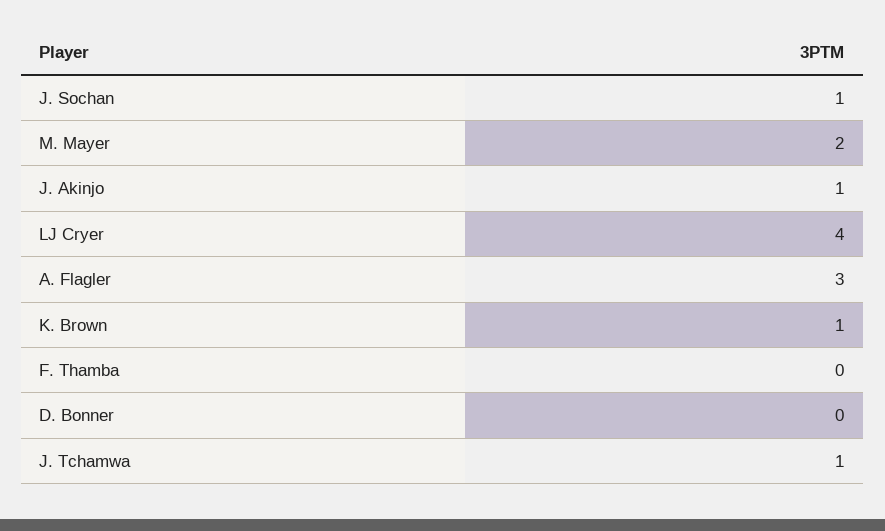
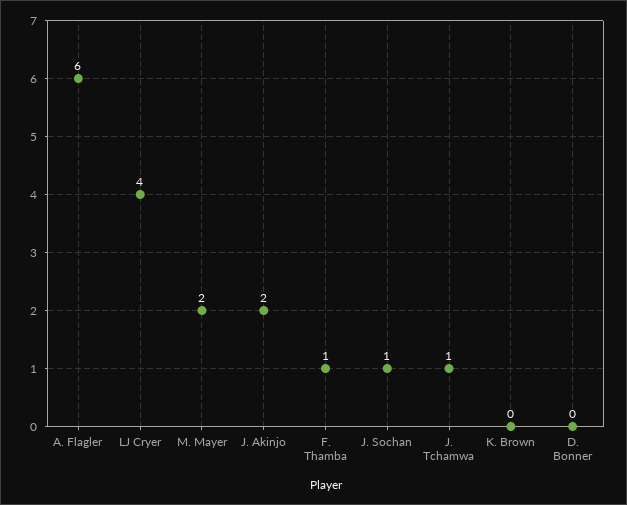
  {
    "J. Sochan": 1,
    "M. Mayer": 2,
-   "J. Akinjo": 1,
+   "J. Akinjo": 2,
    "LJ Cryer": 4,
-   "A. Flagler": 3,
+   "A. Flagler": 6,
-   "K. Brown": 1,
+   "K. Brown": 0,
-   "F. Thamba": 0,
+   "F. Thamba": 1,
    "D. Bonner": 0,
    "J. Tchamwa": 1
  }

